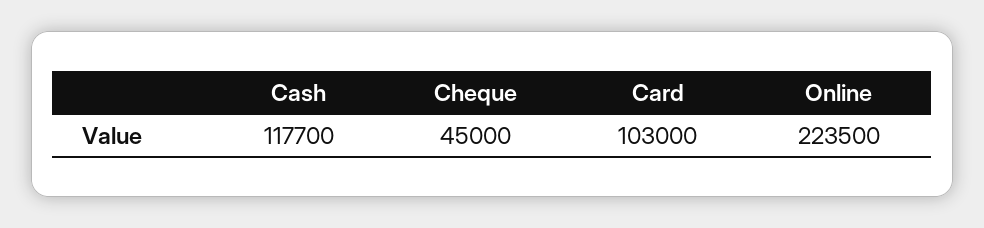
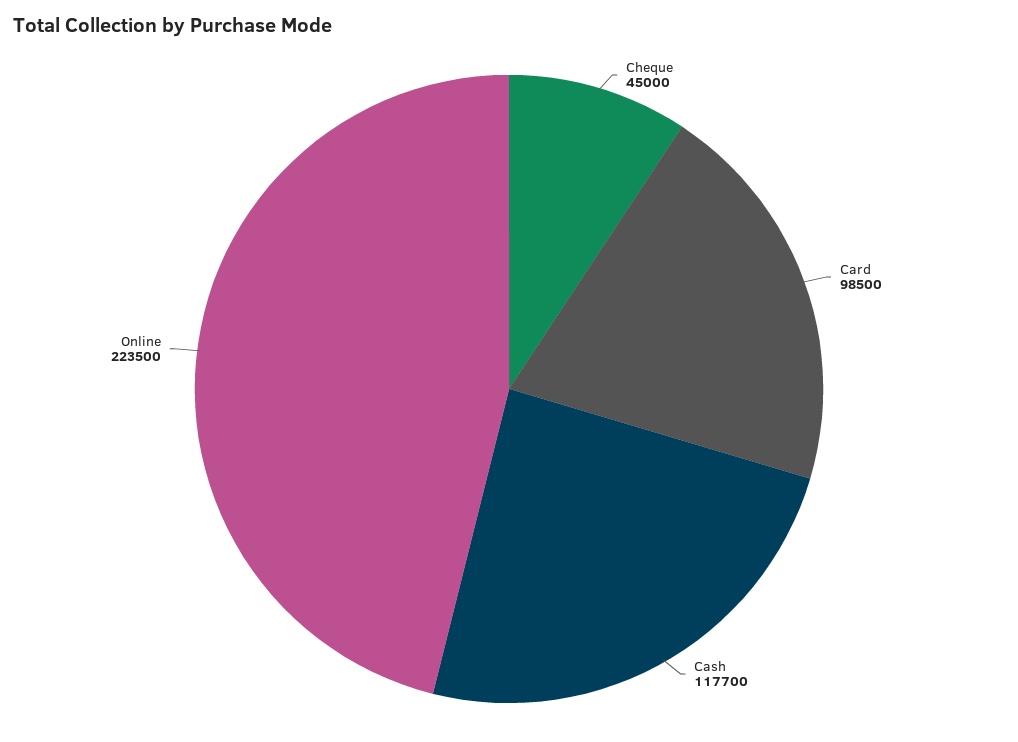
  {
    "Cash": 117700,
    "Cheque": 45000,
-   "Card": 103000,
+   "Card": 98500,
    "Online": 223500
  }

